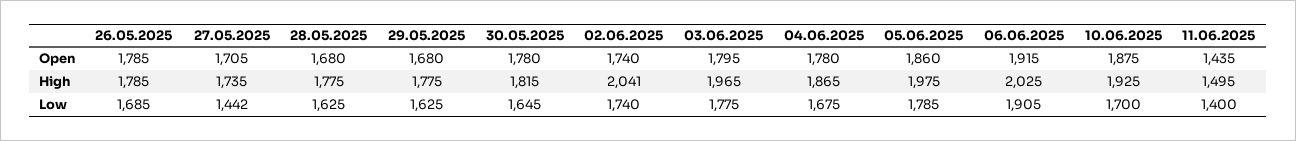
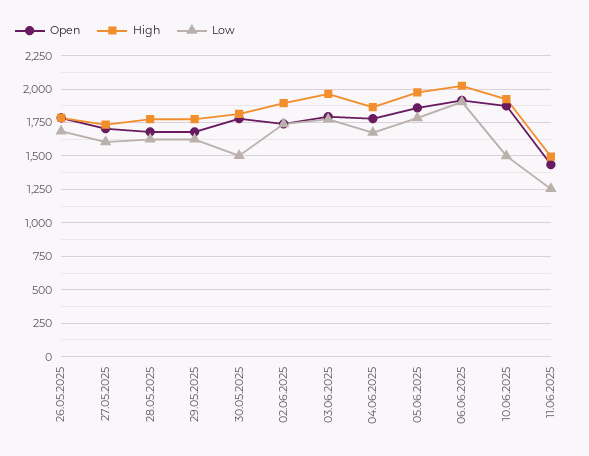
  {
    "Open": {
      "26.05.2025": 1785,
      "27.05.2025": 1705,
      "28.05.2025": 1680,
      "29.05.2025": 1680,
      "30.05.2025": 1780,
      "02.06.2025": 1740,
      "03.06.2025": 1795,
      "04.06.2025": 1780,
      "05.06.2025": 1860,
      "06.06.2025": 1915,
      "10.06.2025": 1875,
      "11.06.2025": 1435
    },
    "High": {
      "26.05.2025": 1785,
      "27.05.2025": 1735,
      "28.05.2025": 1775,
      "29.05.2025": 1775,
      "30.05.2025": 1815,
-     "02.06.2025": 2041,
+     "02.06.2025": 1900,
      "03.06.2025": 1965,
      "04.06.2025": 1865,
      "05.06.2025": 1975,
      "06.06.2025": 2025,
      "10.06.2025": 1925,
      "11.06.2025": 1495
    },
    "Low": {
      "26.05.2025": 1685,
-     "27.05.2025": 1442,
+     "27.05.2025": 1600,
      "28.05.2025": 1625,
      "29.05.2025": 1625,
-     "30.05.2025": 1645,
+     "30.05.2025": 1500,
      "02.06.2025": 1740,
      "03.06.2025": 1775,
      "04.06.2025": 1675,
      "05.06.2025": 1785,
      "06.06.2025": 1905,
-     "10.06.2025": 1700,
+     "10.06.2025": 1500,
-     "11.06.2025": 1400
+     "11.06.2025": 1250
    }
  }

